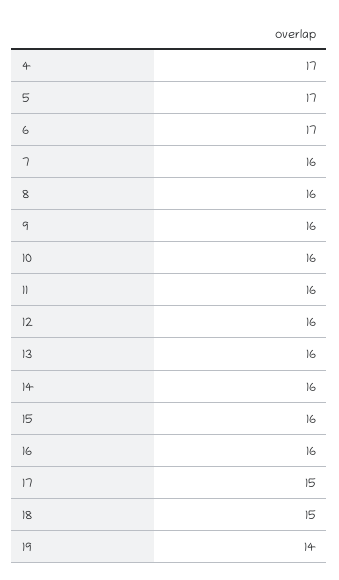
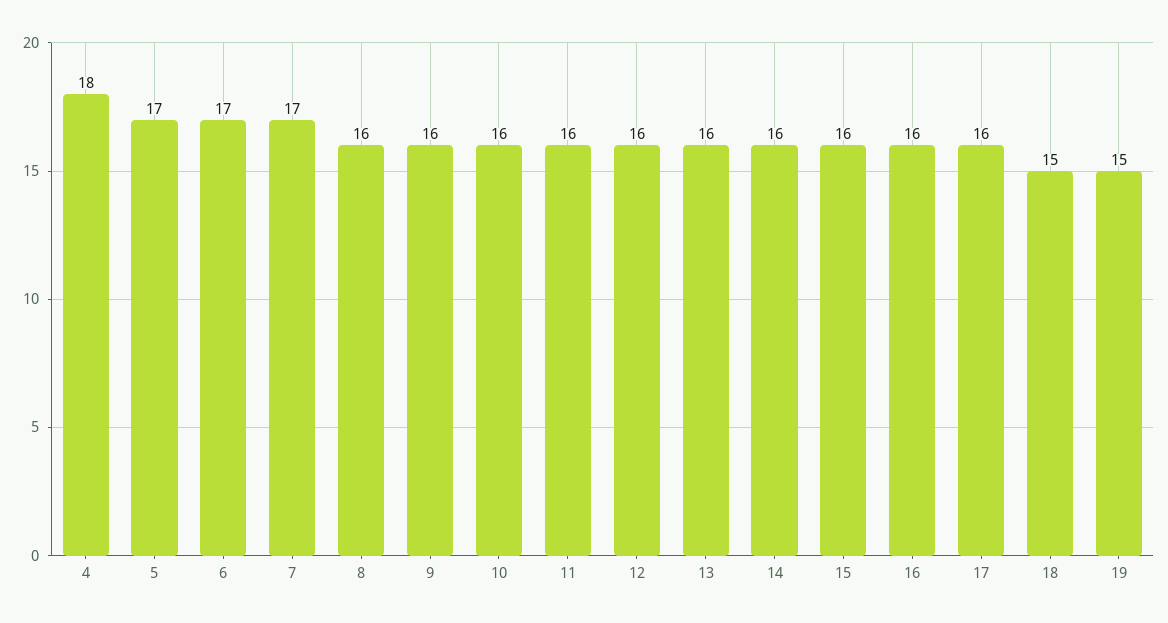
  {
-   "4": 17,
+   "4": 18,
    "5": 17,
    "6": 17,
-   "7": 16,
+   "7": 17,
    "8": 16,
    "9": 16,
    "10": 16,
    "11": 16,
    "12": 16,
    "13": 16,
    "14": 16,
    "15": 16,
    "16": 16,
-   "17": 15,
+   "17": 16,
    "18": 15,
-   "19": 14
+   "19": 15
  }

